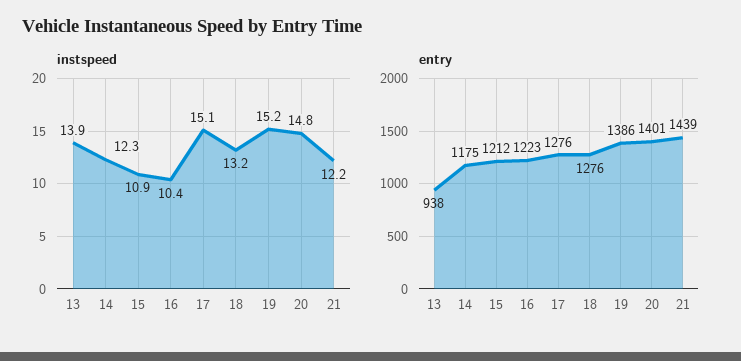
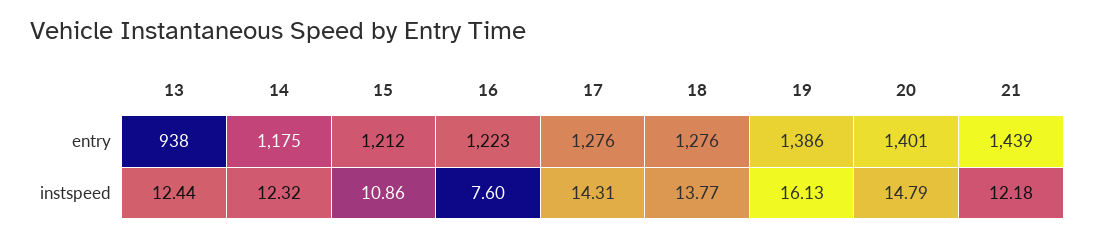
  {
    "instspeed": {
-     "13": 13.9,
+     "13": 12.44,
      "14": 12.32,
      "15": 10.86,
-     "16": 10.4,
+     "16": 7.6,
-     "17": 15.1,
+     "17": 14.31,
-     "18": 13.2,
+     "18": 13.77,
-     "19": 15.2,
+     "19": 16.13,
      "20": 14.79,
      "21": 12.18
    },
    "entry": {
      "13": 938,
      "14": 1175,
      "15": 1212,
      "16": 1223,
      "17": 1276,
      "18": 1276,
      "19": 1386,
      "20": 1401,
      "21": 1439
    }
  }

